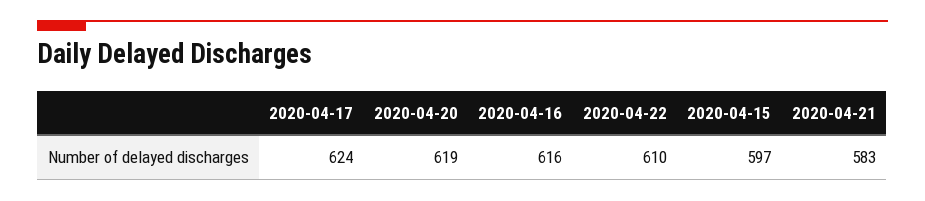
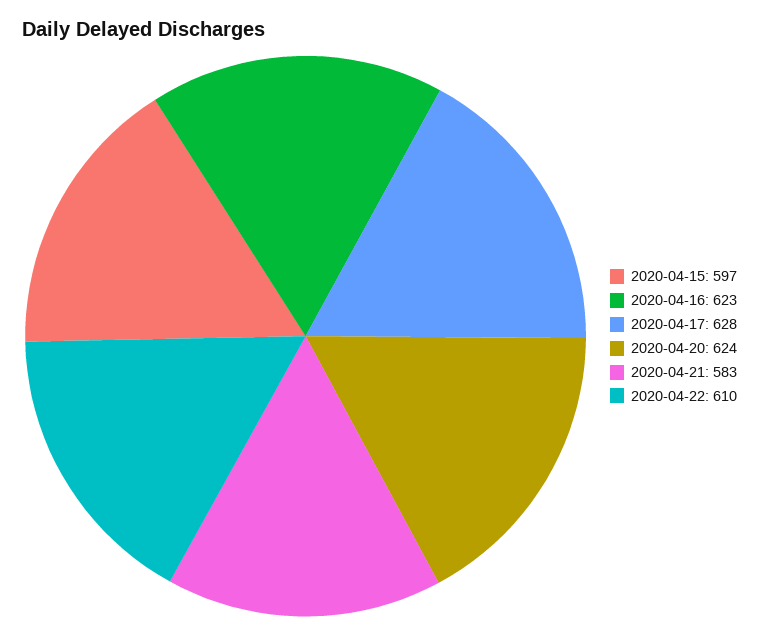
  {
-   "2020-04-17": 624,
+   "2020-04-17": 628,
-   "2020-04-20": 619,
+   "2020-04-20": 624,
-   "2020-04-16": 616,
+   "2020-04-16": 623,
    "2020-04-22": 610,
    "2020-04-15": 597,
    "2020-04-21": 583
  }

